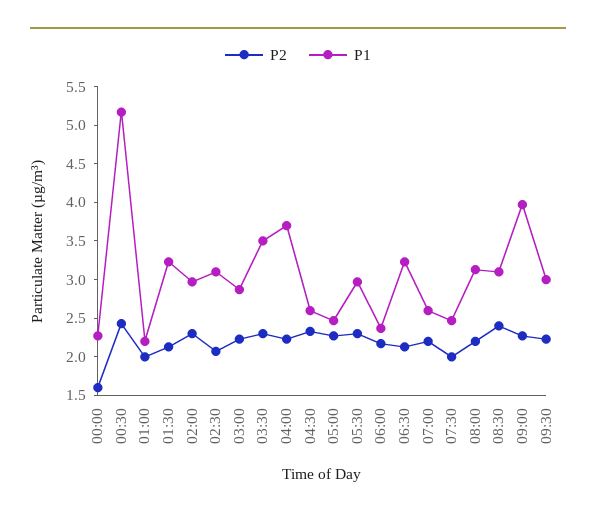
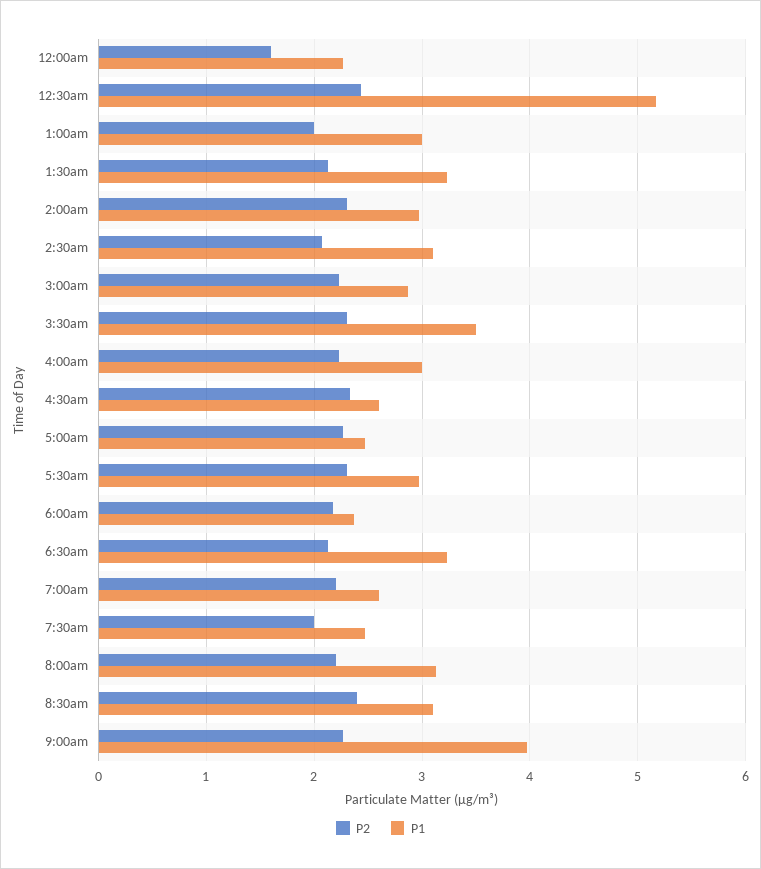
  {
    "P2": {
      "00:00": 1.6,
      "00:30": 2.4,
      "01:00": 2,
      "01:30": 2.1,
      "02:00": 2.3,
      "02:30": 2.1,
      "03:00": 2.2,
      "03:30": 2.3,
      "04:00": 2.2,
      "04:30": 2.3,
      "05:00": 2.3,
      "05:30": 2.3,
      "06:00": 2.2,
      "06:30": 2.1,
      "07:00": 2.2,
      "07:30": 2,
      "08:00": 2.2,
      "08:30": 2.4,
-     "09:00": 2.3,
+     "09:00": 2.3
-     "09:30": 2.25
    },
    "P1": {
      "00:00": 2.3,
      "00:30": 5.2,
-     "01:00": 2.25,
+     "01:00": 3,
      "01:30": 3.2,
      "02:00": 3,
      "02:30": 3.1,
      "03:00": 2.9,
      "03:30": 3.5,
-     "04:00": 3.75,
+     "04:00": 3,
      "04:30": 2.6,
      "05:00": 2.5,
      "05:30": 3,
      "06:00": 2.4,
      "06:30": 3.2,
      "07:00": 2.6,
      "07:30": 2.5,
      "08:00": 3.1,
      "08:30": 3.1,
-     "09:00": 4,
+     "09:00": 4
-     "09:30": 3
    }
  }

